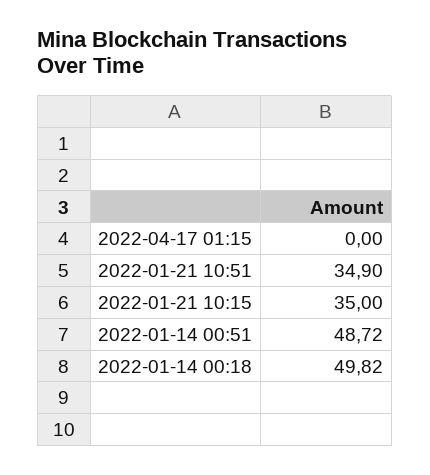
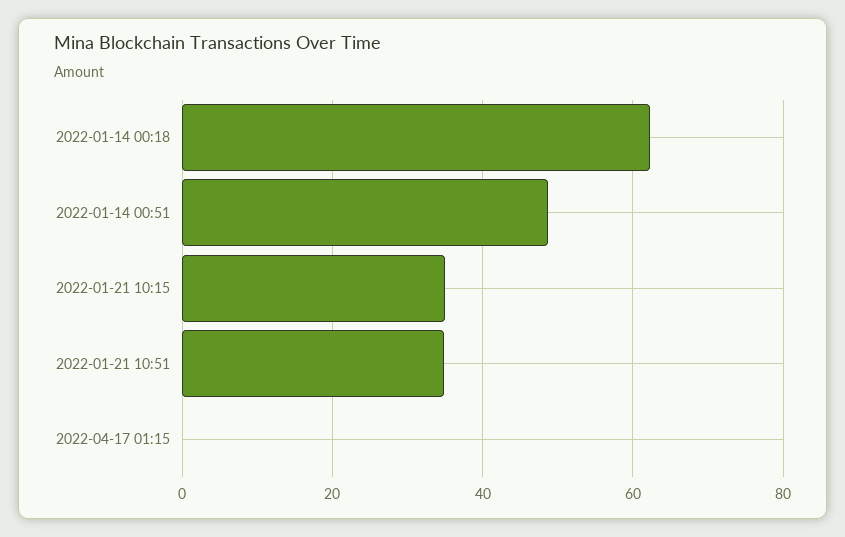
  {
    "2022-04-17 01:15": 0,
    "2022-01-21 10:51": 34.9,
    "2022-01-21 10:15": 35,
    "2022-01-14 00:51": 48.72,
-   "2022-01-14 00:18": 49.82
+   "2022-01-14 00:18": 62
  }

